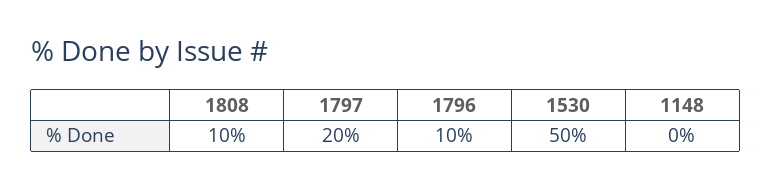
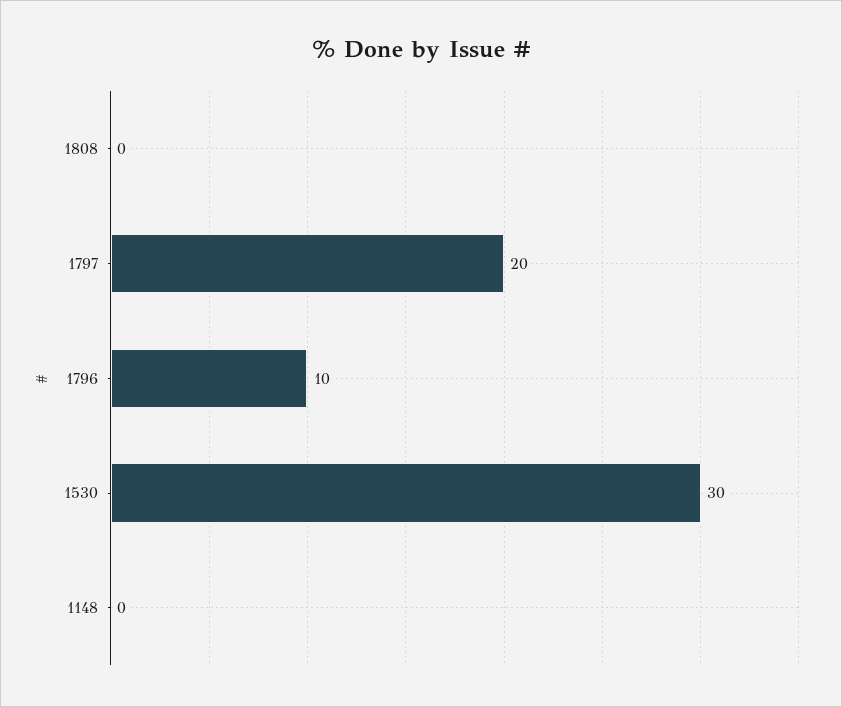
  {
-   "1808": 10,
+   "1808": 0,
    "1797": 20,
    "1796": 10,
-   "1530": 50,
+   "1530": 30,
    "1148": 0
  }

